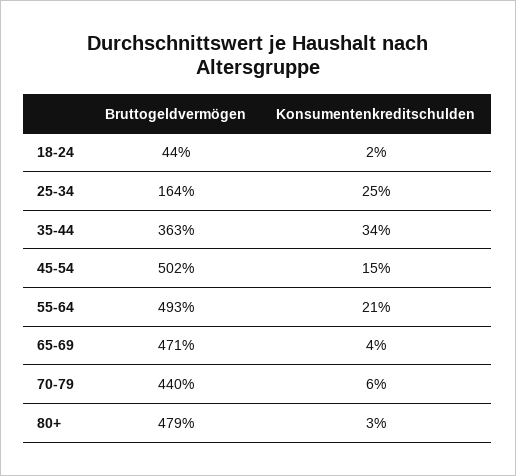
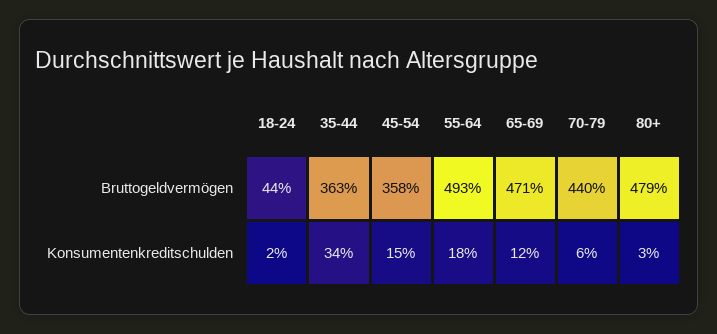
  {
    "Bruttogeldvermögen": {
      "18-24": 44,
-     "25-34": 164,
      "35-44": 363,
-     "45-54": 502,
+     "45-54": 358,
      "55-64": 493,
      "65-69": 471,
      "70-79": 440,
      "80+": 479
    },
    "Konsumentenkreditschulden": {
      "18-24": 2,
-     "25-34": 25,
      "35-44": 34,
      "45-54": 15,
-     "55-64": 21,
+     "55-64": 18,
-     "65-69": 4,
+     "65-69": 12,
      "70-79": 6,
      "80+": 3
    }
  }

